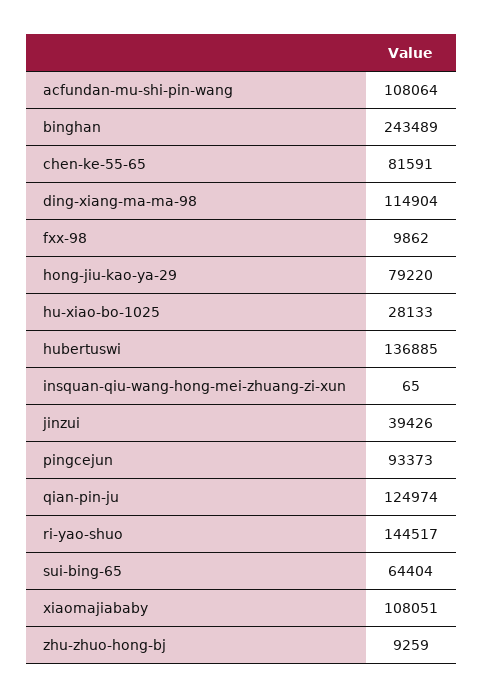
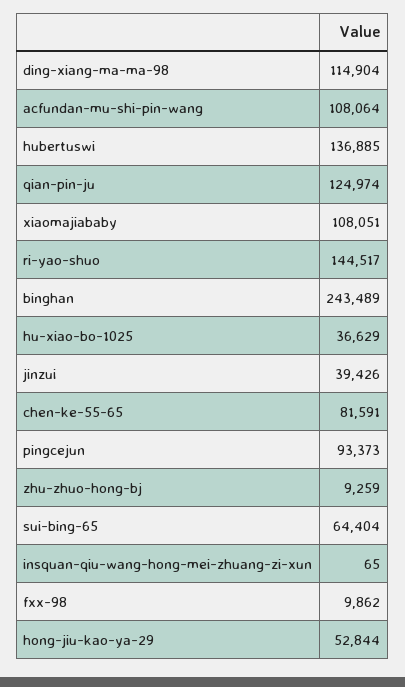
  {
    "acfundan-mu-shi-pin-wang": 108064,
    "binghan": 243489,
    "chen-ke-55-65": 81591,
    "ding-xiang-ma-ma-98": 114904,
    "fxx-98": 9862,
-   "hong-jiu-kao-ya-29": 79220,
+   "hong-jiu-kao-ya-29": 52844,
-   "hu-xiao-bo-1025": 28133,
+   "hu-xiao-bo-1025": 36629,
    "hubertuswi": 136885,
    "insquan-qiu-wang-hong-mei-zhuang-zi-xun": 65,
    "jinzui": 39426,
    "pingcejun": 93373,
    "qian-pin-ju": 124974,
    "ri-yao-shuo": 144517,
    "sui-bing-65": 64404,
    "xiaomajiababy": 108051,
    "zhu-zhuo-hong-bj": 9259
  }

